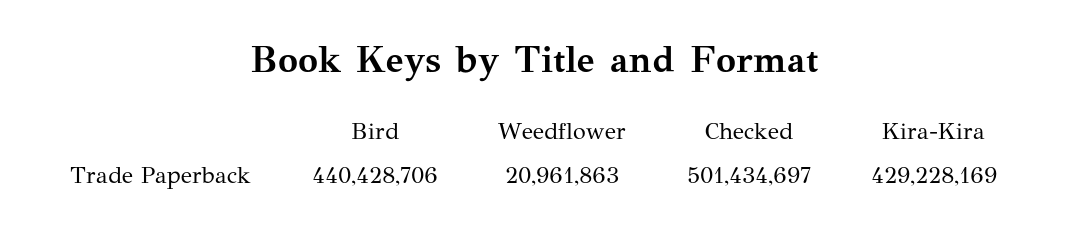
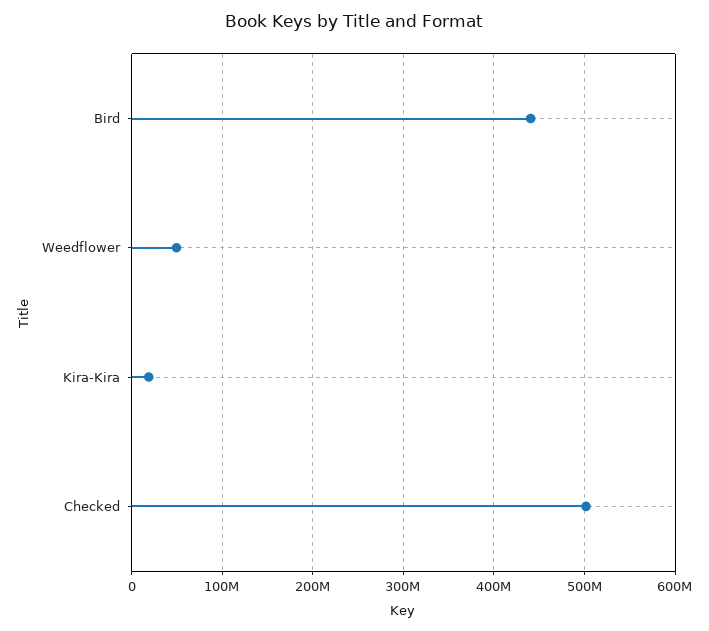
  {
    "Bird": 440428706,
-   "Weedflower": 20961863,
+   "Weedflower": 50000000,
    "Checked": 501434697,
-   "Kira-Kira": 429228169
+   "Kira-Kira": 20000000
  }

